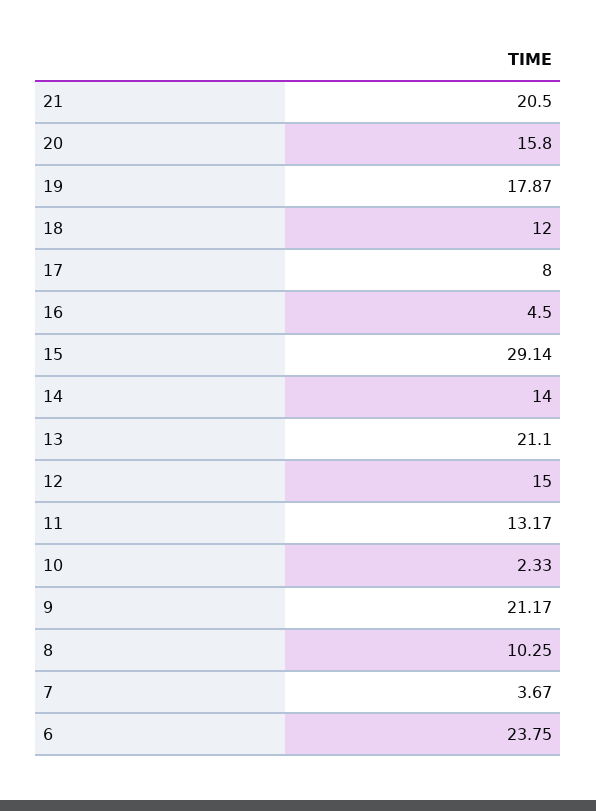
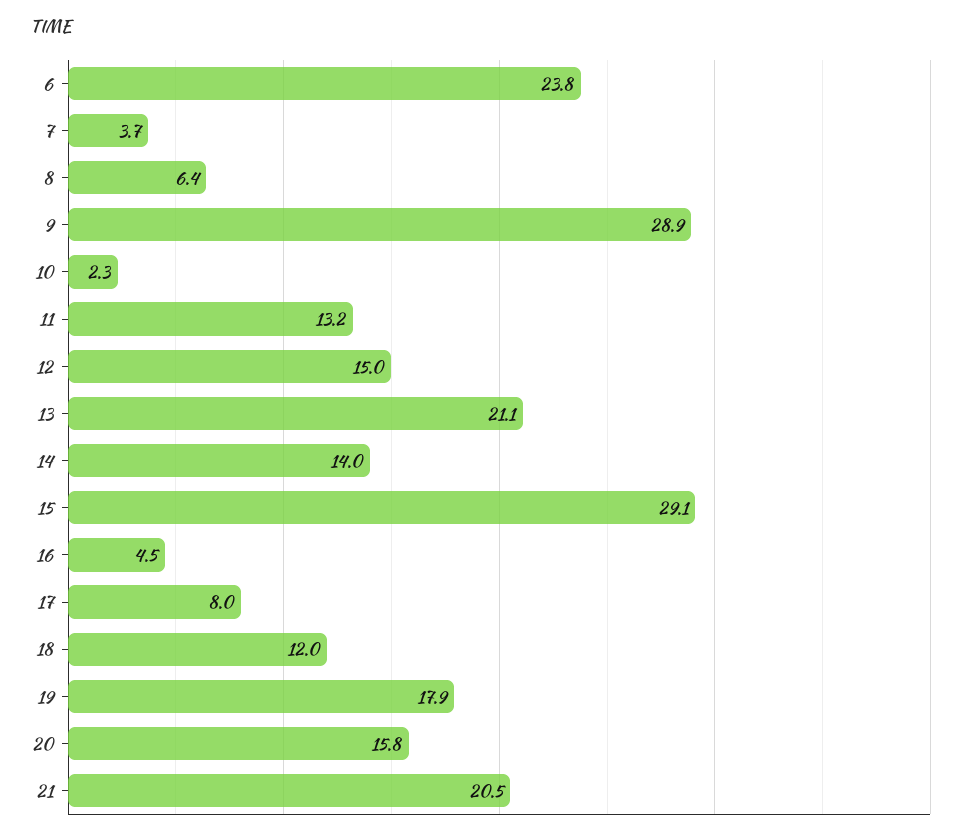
  {
    "21": 20.5,
    "20": 15.8,
    "19": 17.87,
    "18": 12,
    "17": 8,
    "16": 4.5,
    "15": 29.14,
    "14": 14,
    "13": 21.1,
    "12": 15,
    "11": 13.17,
    "10": 2.33,
-   "9": 21.17,
+   "9": 28.9,
-   "8": 10.25,
+   "8": 6.4,
    "7": 3.67,
    "6": 23.75
  }

